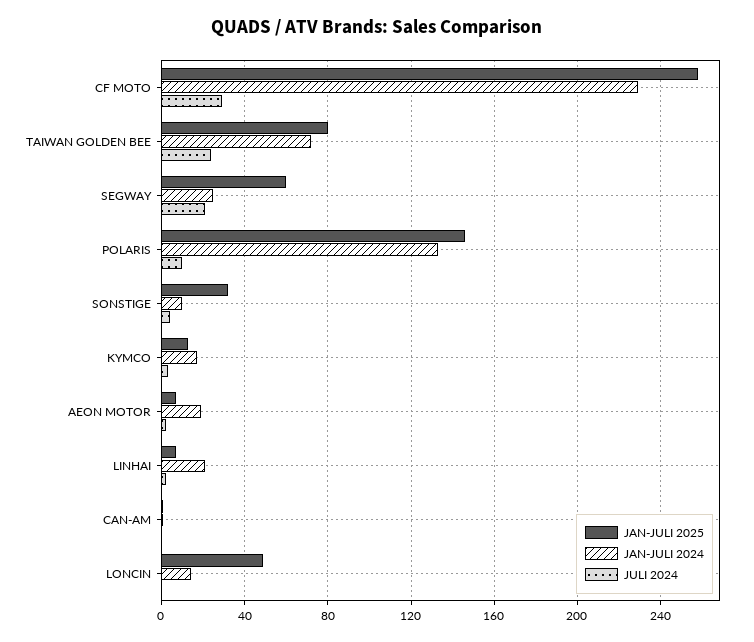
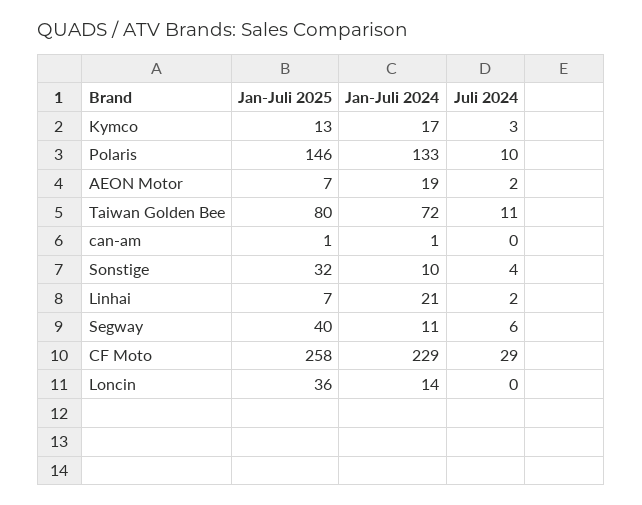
  {
    "JAN-JULI 2025": {
      "CF MOTO": 258,
      "TAIWAN GOLDEN BEE": 80,
-     "SEGWAY": 60,
+     "SEGWAY": 40,
      "POLARIS": 146,
      "SONSTIGE": 32,
      "KYMCO": 13,
      "AEON MOTOR": 7,
      "LINHAI": 7,
      "CAN-AM": 1,
-     "LONCIN": 50
+     "LONCIN": 36
    },
    "JAN-JULI 2024": {
      "CF MOTO": 229,
      "TAIWAN GOLDEN BEE": 72,
-     "SEGWAY": 25,
+     "SEGWAY": 11,
      "POLARIS": 133,
      "SONSTIGE": 10,
      "KYMCO": 17,
      "AEON MOTOR": 19,
      "LINHAI": 21,
      "CAN-AM": 1,
      "LONCIN": 14
    },
    "JULI 2024": {
      "CF MOTO": 29,
-     "TAIWAN GOLDEN BEE": 25,
+     "TAIWAN GOLDEN BEE": 11,
-     "SEGWAY": 20,
+     "SEGWAY": 6,
      "POLARIS": 10,
      "SONSTIGE": 4,
      "KYMCO": 3,
      "AEON MOTOR": 2,
      "LINHAI": 2,
      "CAN-AM": 0,
      "LONCIN": 0
    }
  }

